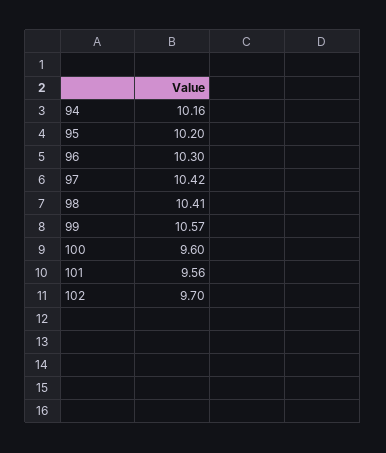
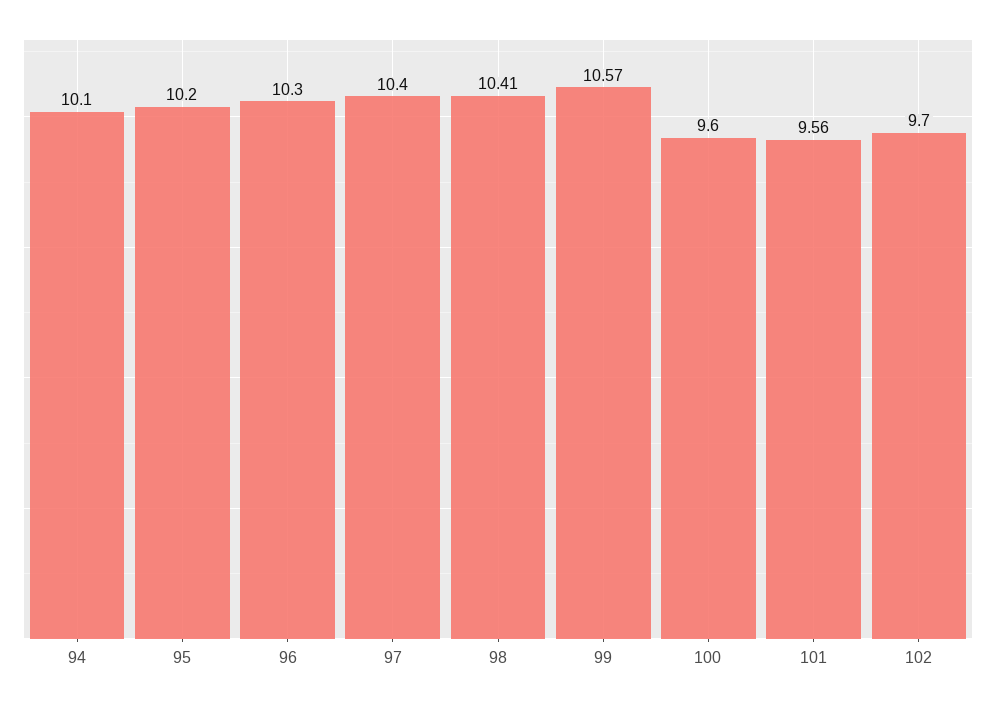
  {
-   "94": 10.16,
+   "94": 10.1,
    "95": 10.2,
    "96": 10.3,
-   "97": 10.42,
+   "97": 10.4,
    "98": 10.41,
    "99": 10.57,
    "100": 9.6,
    "101": 9.56,
    "102": 9.7
  }

